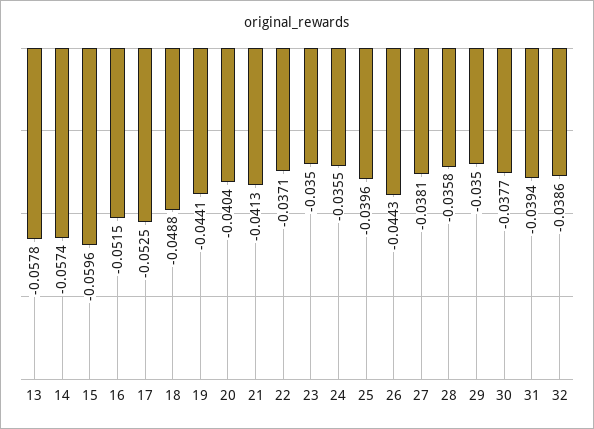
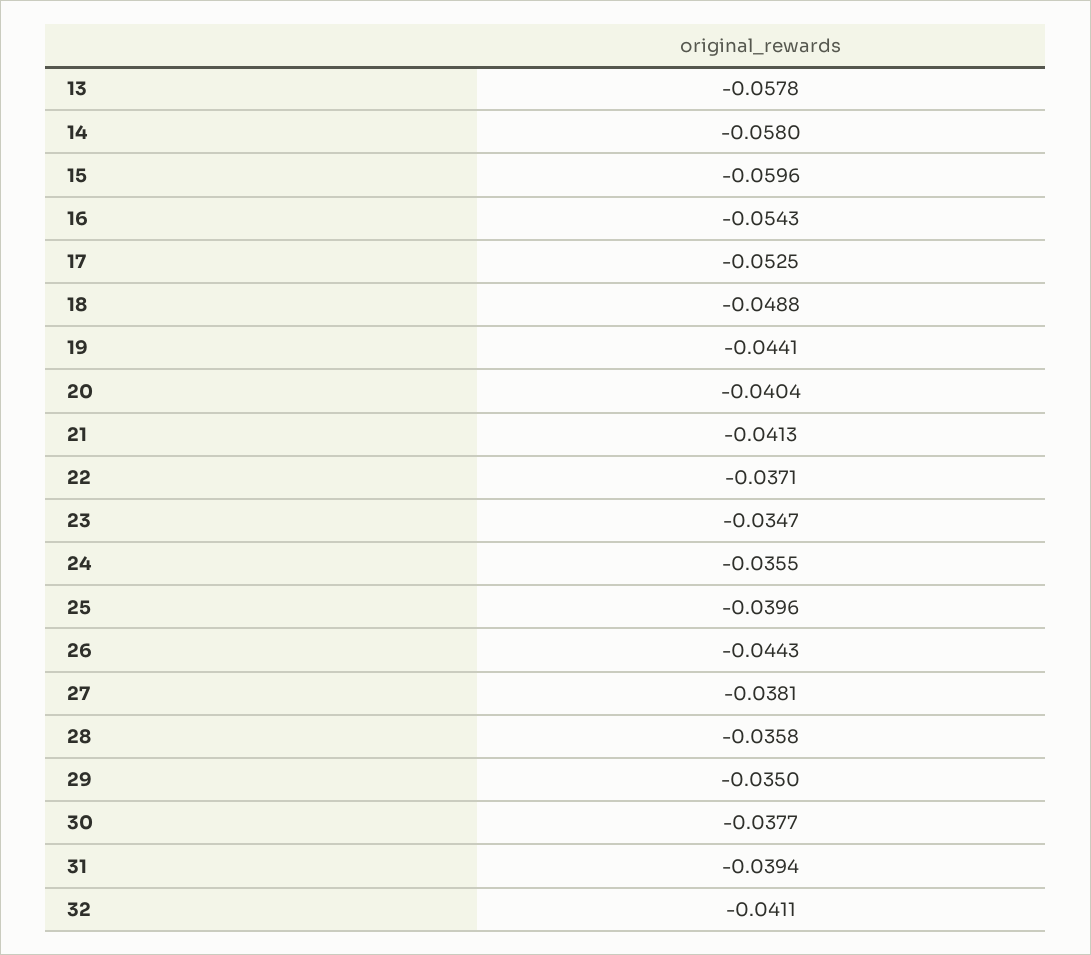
  {
    "13": -0.0578,
-   "14": -0.0574,
+   "14": -0.058,
    "15": -0.0596,
-   "16": -0.0515,
+   "16": -0.0543,
    "17": -0.0525,
    "18": -0.0488,
    "19": -0.0441,
    "20": -0.0404,
    "21": -0.0413,
    "22": -0.0371,
-   "23": -0.035,
+   "23": -0.0347,
    "24": -0.0355,
    "25": -0.0396,
    "26": -0.0443,
    "27": -0.0381,
    "28": -0.0358,
    "29": -0.035,
    "30": -0.0377,
    "31": -0.0394,
-   "32": -0.0386
+   "32": -0.0411
  }

